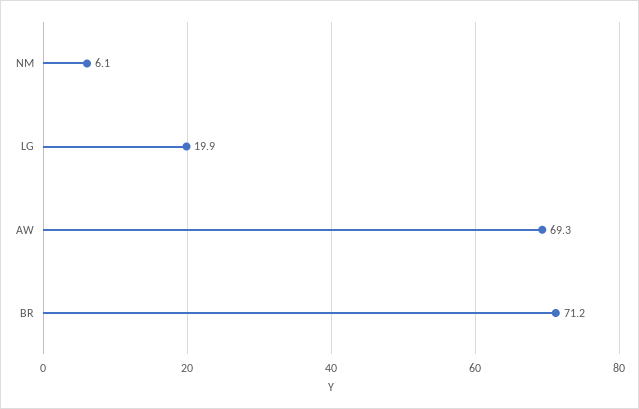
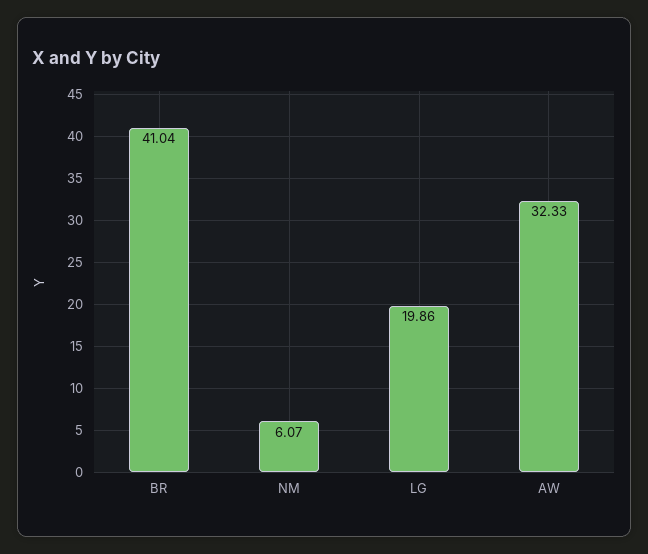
  {
    "NM": 6.07,
    "LG": 19.86,
-   "AW": 69.3,
+   "AW": 32.33,
-   "BR": 71.2
+   "BR": 41.04
  }

